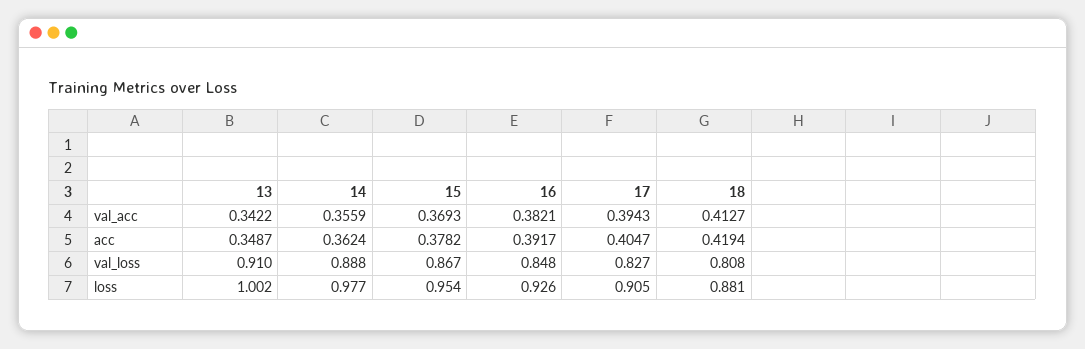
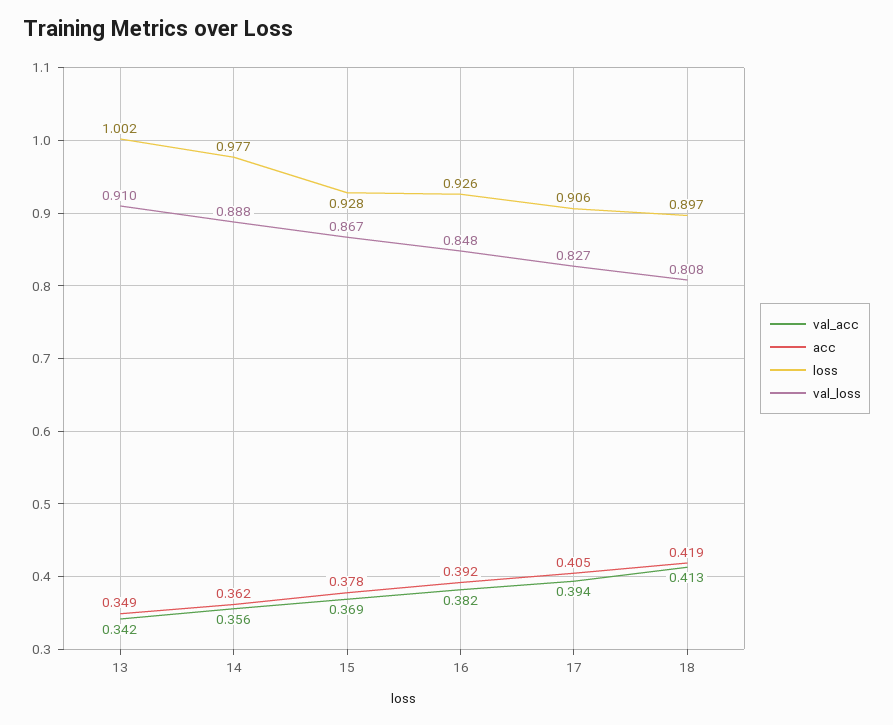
  {
    "val_acc": {
      "13": 0.3422,
      "14": 0.3559,
      "15": 0.3693,
      "16": 0.3821,
      "17": 0.3943,
      "18": 0.4127
    },
    "acc": {
      "13": 0.3487,
      "14": 0.3624,
      "15": 0.3782,
      "16": 0.3917,
      "17": 0.4047,
      "18": 0.4194
    },
    "val_loss": {
      "13": 0.91,
      "14": 0.888,
      "15": 0.867,
      "16": 0.848,
      "17": 0.827,
      "18": 0.808
    },
    "loss": {
      "13": 1.002,
      "14": 0.977,
-     "15": 0.954,
+     "15": 0.928,
      "16": 0.926,
-     "17": 0.905,
+     "17": 0.906,
-     "18": 0.881
+     "18": 0.897
    }
  }

